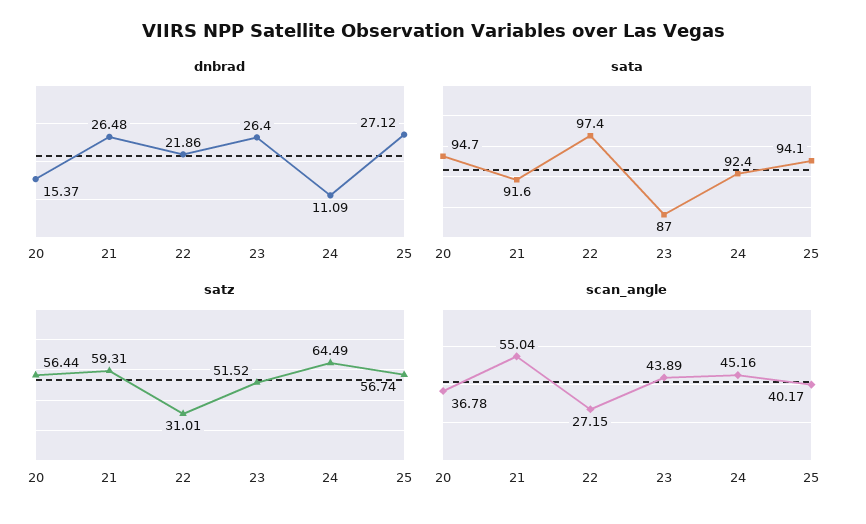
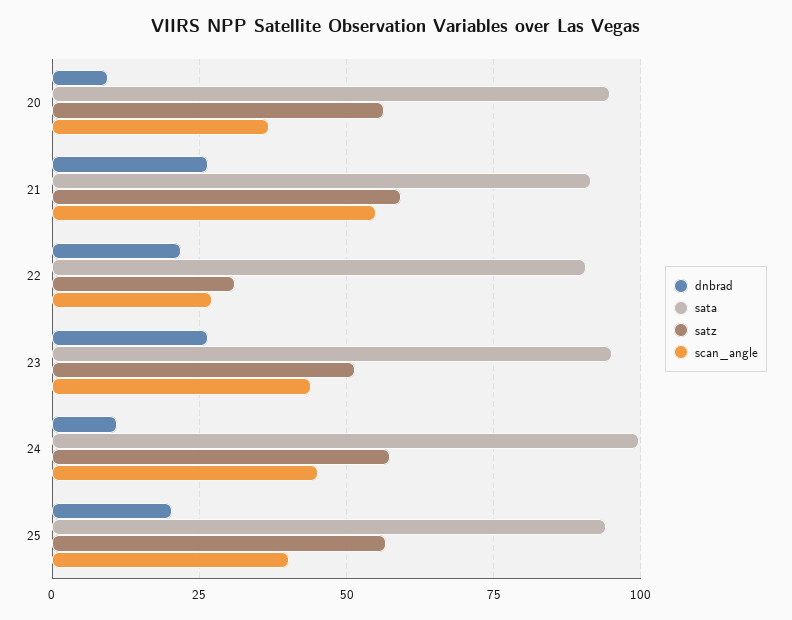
  {
    "dnbrad": {
-     "20": 15.37,
+     "20": 10,
      "21": 26.48,
      "22": 21.86,
      "23": 26.4,
      "24": 11.09,
-     "25": 27.12
+     "25": 20
    },
    "sata": {
      "20": 94.7,
      "21": 91.6,
-     "22": 97.4,
+     "22": 90,
-     "23": 87,
+     "23": 95,
-     "24": 92.4,
+     "24": 100,
      "25": 94.1
    },
    "satz": {
      "20": 56.44,
      "21": 59.31,
      "22": 31.01,
      "23": 51.52,
-     "24": 64.49,
+     "24": 57.5,
      "25": 56.74
    },
    "scan_angle": {
      "20": 36.78,
      "21": 55.04,
      "22": 27.15,
      "23": 43.89,
      "24": 45.16,
      "25": 40.17
    }
  }

